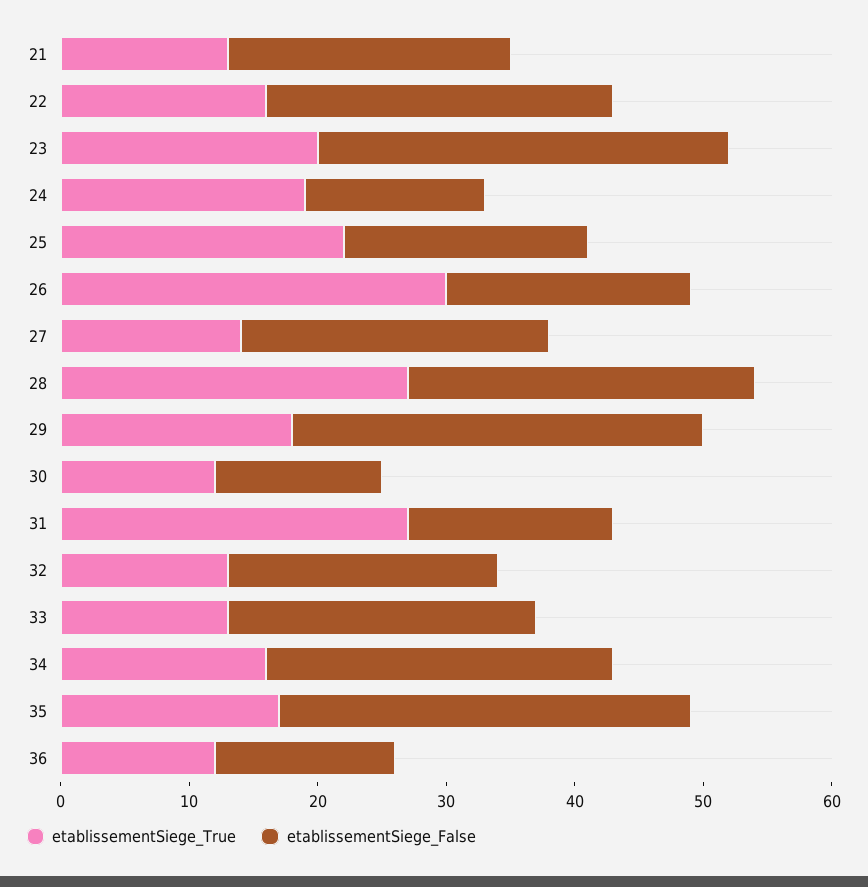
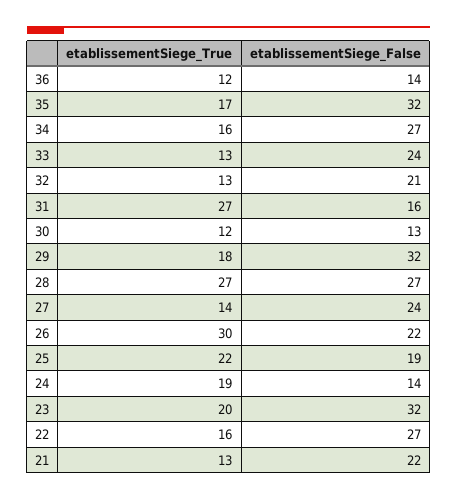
  {
    "etablissementSiege_True": {
      "21": 13,
      "22": 16,
      "23": 20,
      "24": 19,
      "25": 22,
      "26": 30,
      "27": 14,
      "28": 27,
      "29": 18,
      "30": 12,
      "31": 27,
      "32": 13,
      "33": 13,
      "34": 16,
      "35": 17,
      "36": 12
    },
    "etablissementSiege_False": {
      "21": 22,
      "22": 27,
      "23": 32,
      "24": 14,
      "25": 19,
-     "26": 19,
+     "26": 22,
      "27": 24,
      "28": 27,
      "29": 32,
      "30": 13,
      "31": 16,
      "32": 21,
      "33": 24,
      "34": 27,
      "35": 32,
      "36": 14
    }
  }

